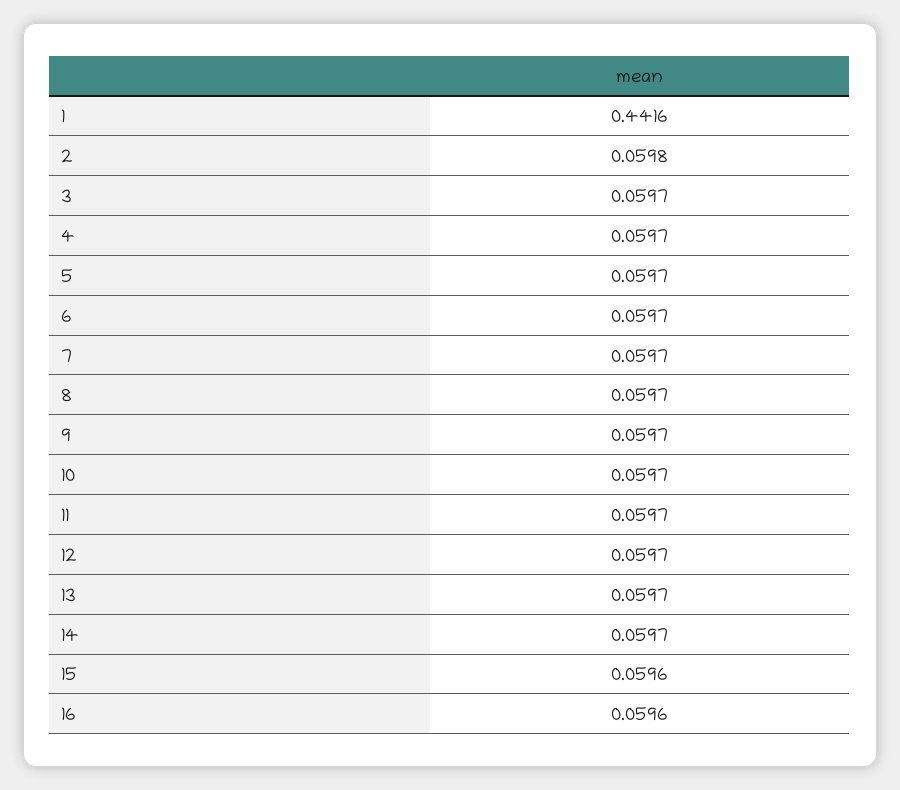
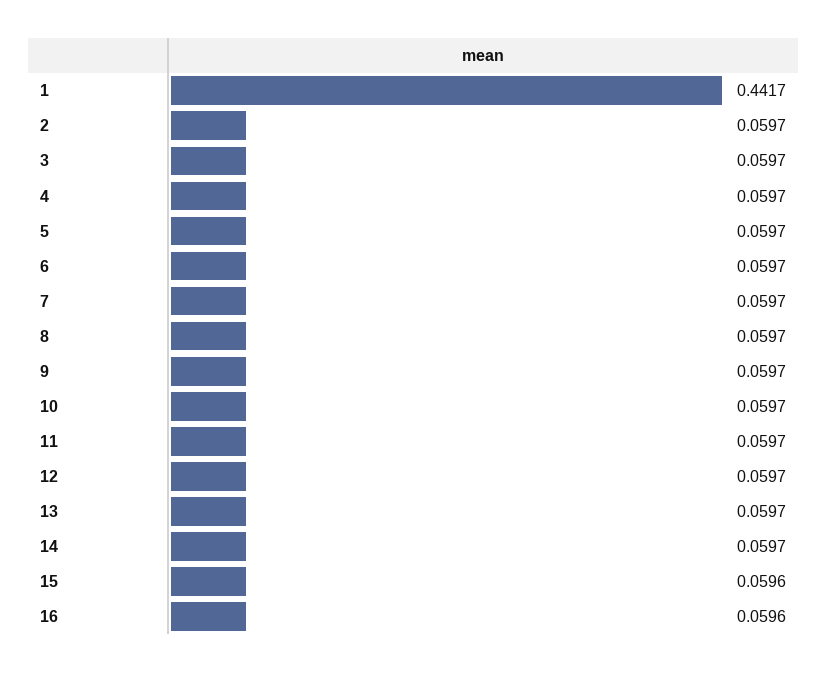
  {
-   "1": 0.4416,
+   "1": 0.4417,
-   "2": 0.0598,
+   "2": 0.0597,
    "3": 0.0597,
    "4": 0.0597,
    "5": 0.0597,
    "6": 0.0597,
    "7": 0.0597,
    "8": 0.0597,
    "9": 0.0597,
    "10": 0.0597,
    "11": 0.0597,
    "12": 0.0597,
    "13": 0.0597,
    "14": 0.0597,
    "15": 0.0596,
    "16": 0.0596
  }

